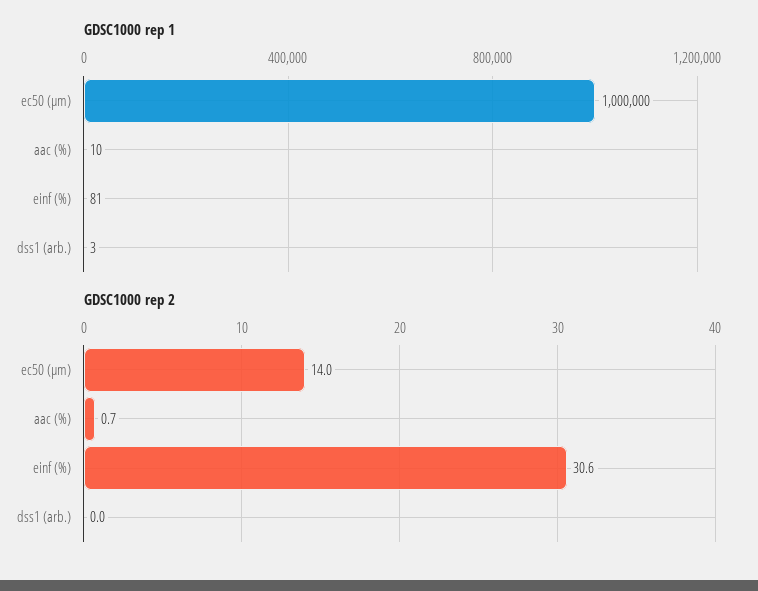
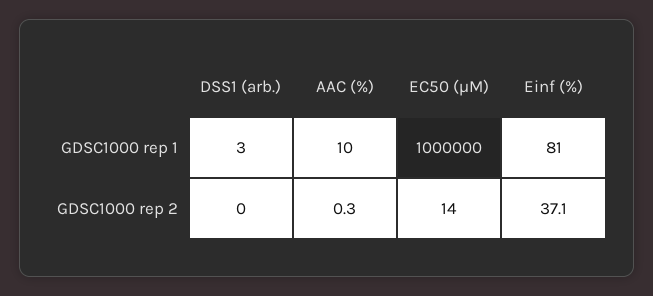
  {
    "GDSC1000 rep 1": {
      "ec50 (µm)": 1000000,
      "aac (%)": 10,
      "einf (%)": 81,
      "dss1 (arb.)": 3
    },
    "GDSC1000 rep 2": {
      "ec50 (µm)": 14,
-     "aac (%)": 0.7,
+     "aac (%)": 0.3,
-     "einf (%)": 30.6,
+     "einf (%)": 37.1,
      "dss1 (arb.)": 0
    }
  }

